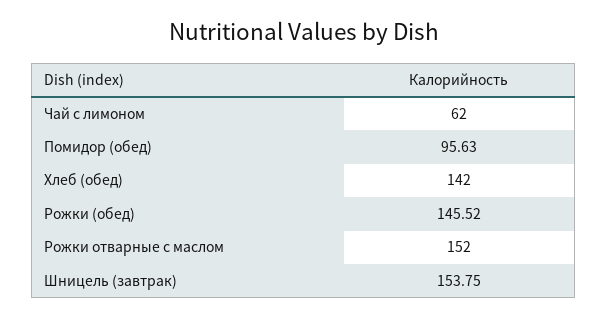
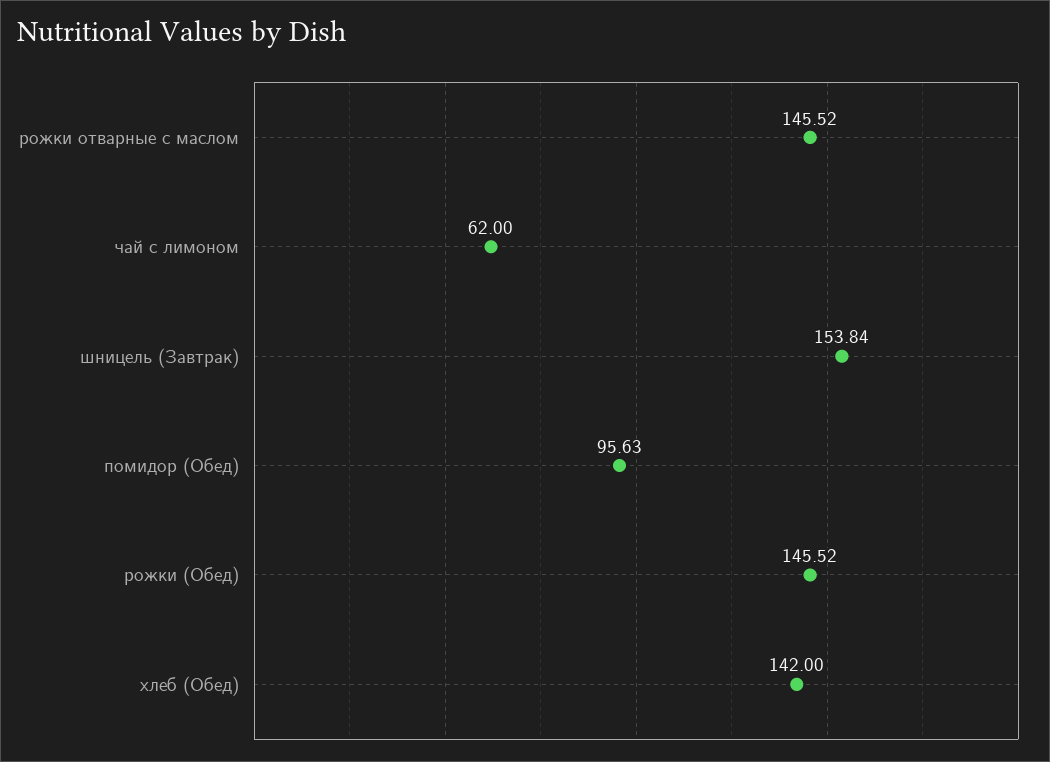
  {
    "Чай с лимоном": 62,
    "Помидор (обед)": 95.63,
    "Хлеб (обед)": 142,
    "Рожки (обед)": 145.52,
-   "Рожки отварные с маслом": 152,
+   "Рожки отварные с маслом": 145.52,
-   "Шницель (завтрак)": 153.75
+   "Шницель (завтрак)": 153.84
  }

